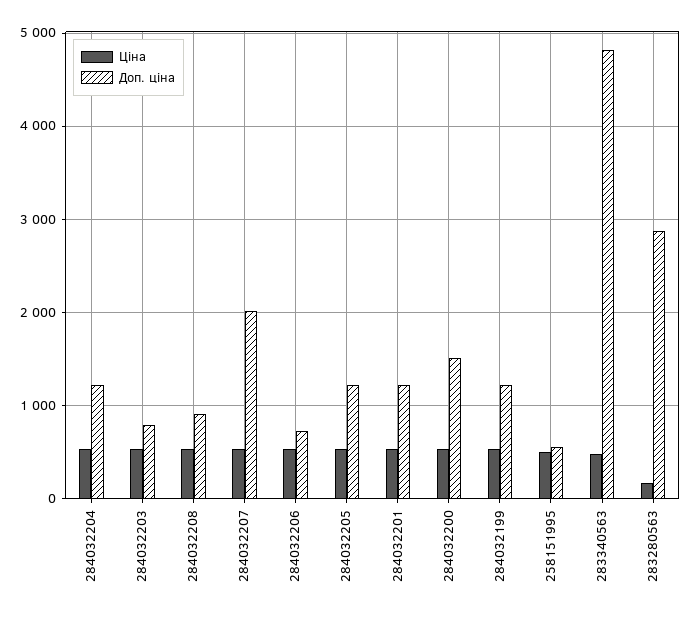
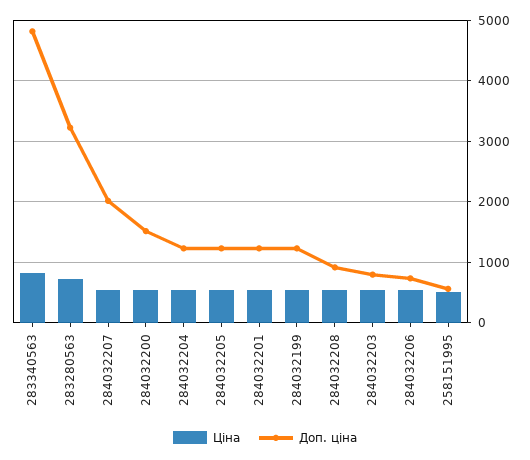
  {
    "Ціна": {
      "284032204": 500,
      "284032203": 500,
      "284032208": 500,
      "284032207": 500,
      "284032206": 500,
      "284032205": 500,
      "284032201": 500,
      "284032200": 500,
      "284032199": 500,
      "258151995": 500,
-     "283340563": 500,
+     "283340563": 800,
-     "283280563": 200
+     "283280563": 700
    },
    "Доп. ціна": {
      "284032204": 1200,
      "284032203": 800,
      "284032208": 900,
      "284032207": 2000,
      "284032206": 700,
      "284032205": 1200,
      "284032201": 1200,
      "284032200": 1500,
      "284032199": 1200,
      "258151995": 600,
      "283340563": 4800,
-     "283280563": 2900
+     "283280563": 3200
    }
  }

